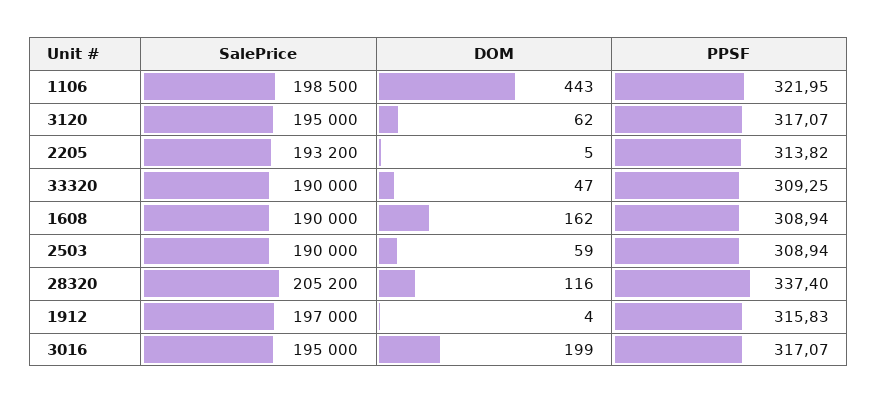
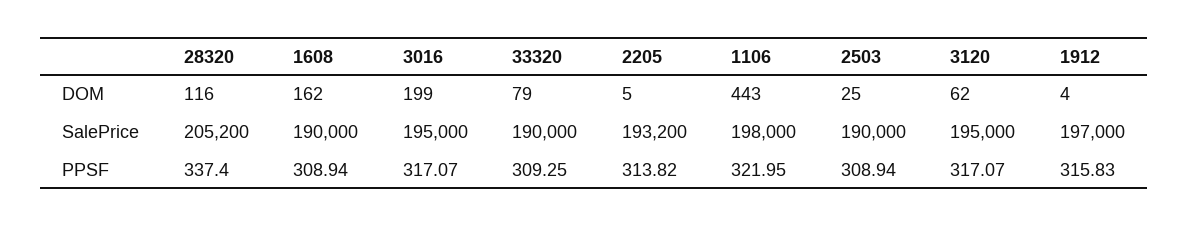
  {
    "SalePrice": {
-     "1106": 198500,
+     "1106": 198000,
      "3120": 195000,
      "2205": 193200,
      "33320": 190000,
      "1608": 190000,
      "2503": 190000,
      "28320": 205200,
      "1912": 197000,
      "3016": 195000
    },
    "DOM": {
      "1106": 443,
      "3120": 62,
      "2205": 5,
-     "33320": 47,
+     "33320": 79,
      "1608": 162,
-     "2503": 59,
+     "2503": 25,
      "28320": 116,
      "1912": 4,
      "3016": 199
    },
    "PPSF": {
      "1106": 321.95,
      "3120": 317.07,
      "2205": 313.82,
      "33320": 309.25,
      "1608": 308.94,
      "2503": 308.94,
      "28320": 337.4,
      "1912": 315.83,
      "3016": 317.07
    }
  }

